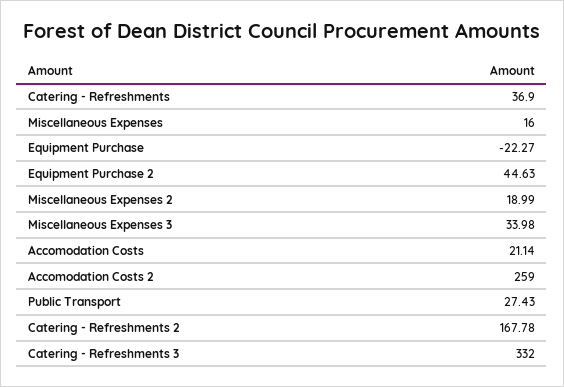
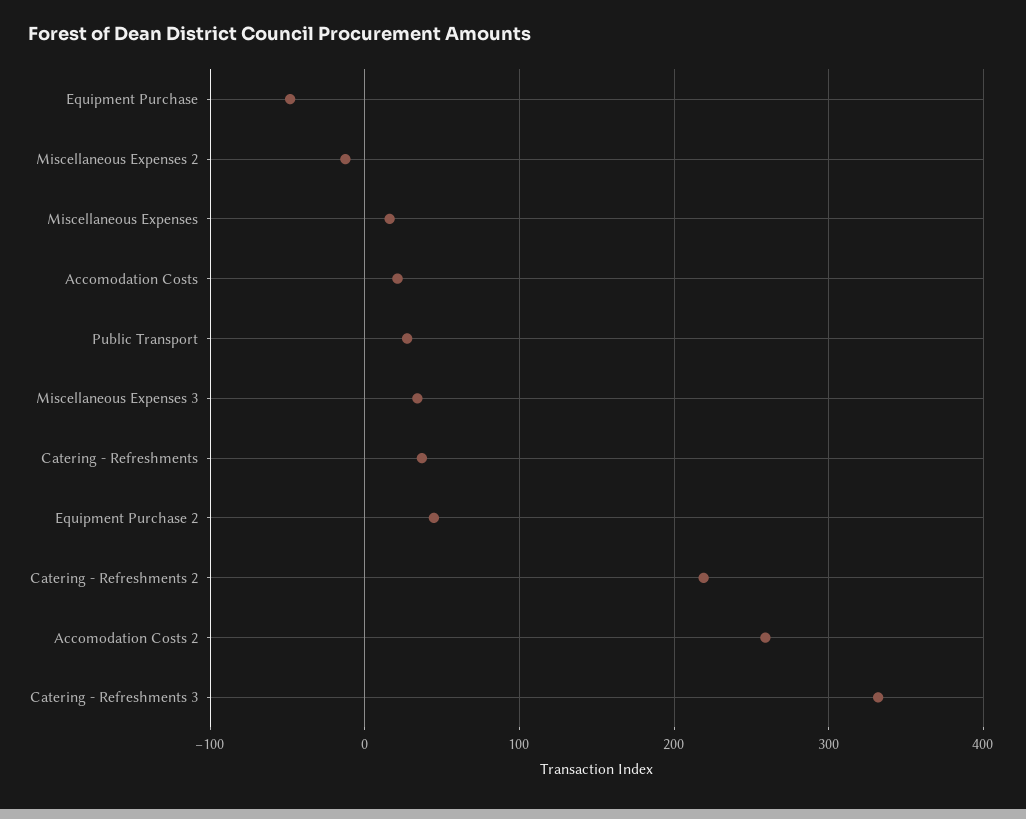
  {
    "Catering - Refreshments": 36.9,
    "Miscellaneous Expenses": 16,
-   "Equipment Purchase": -22.27,
+   "Equipment Purchase": -50,
    "Equipment Purchase 2": 44.63,
-   "Miscellaneous Expenses 2": 18.99,
+   "Miscellaneous Expenses 2": -10,
    "Miscellaneous Expenses 3": 33.98,
    "Accomodation Costs": 21.14,
    "Accomodation Costs 2": 259,
    "Public Transport": 27.43,
-   "Catering - Refreshments 2": 167.78,
+   "Catering - Refreshments 2": 220,
    "Catering - Refreshments 3": 332
  }

